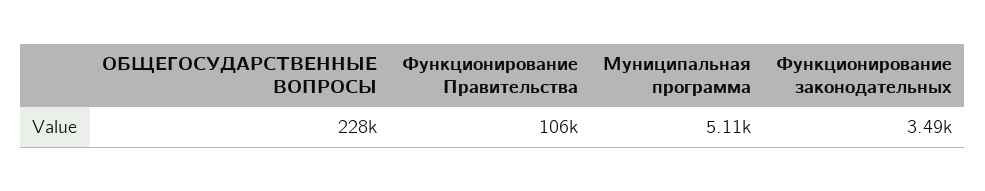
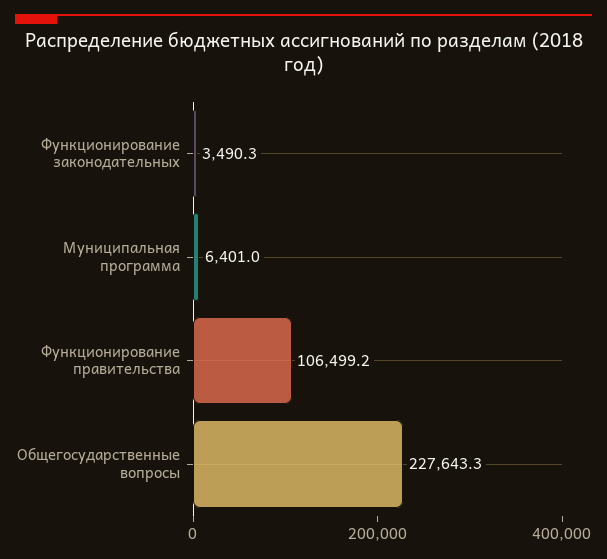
  {
    "ОБЩЕГОСУДАРСТВЕННЫЕ ВОПРОСЫ": 227643.3,
    "Функционирование Правительства": 106499.2,
-   "Муниципальная программа": 5110,
+   "Муниципальная программа": 6401,
    "Функционирование законодательных": 3490.3
  }

